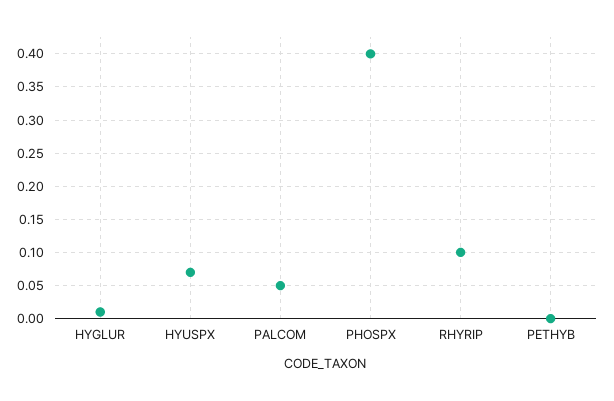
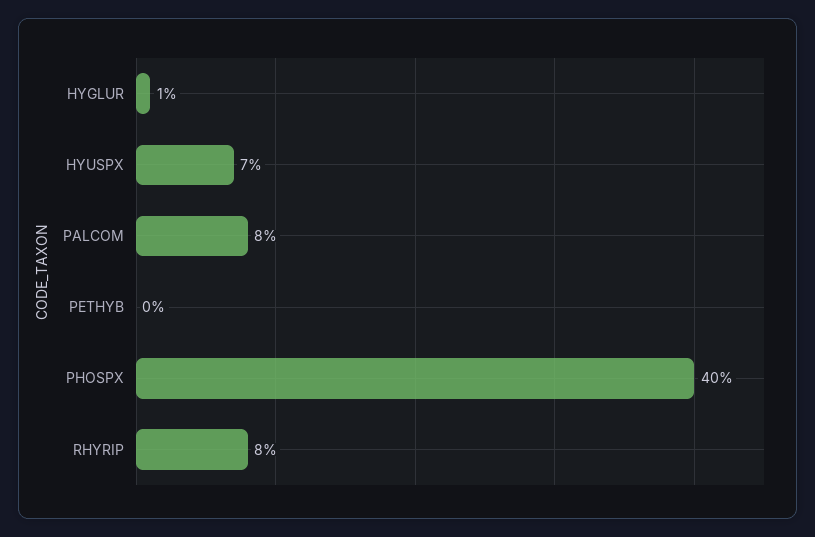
  {
    "HYGLUR": 0.01,
    "HYUSPX": 0.07,
-   "PALCOM": 0.05,
+   "PALCOM": 0.08,
    "PHOSPX": 0.4,
-   "RHYRIP": 0.1,
+   "RHYRIP": 0.08,
    "PETHYB": 0
  }

